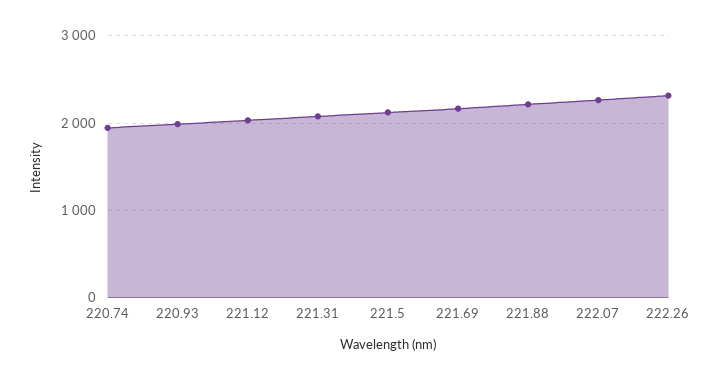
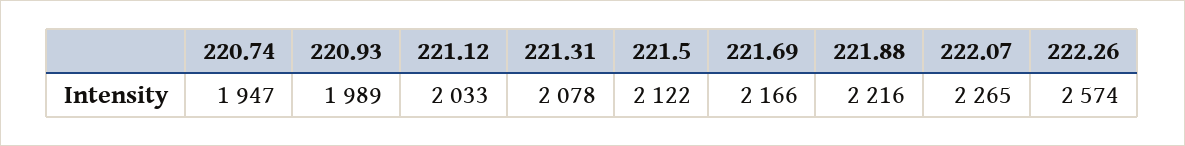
  {
    "220.74": 1947,
    "220.93": 1989,
    "221.12": 2033,
    "221.31": 2078,
    "221.5": 2122,
    "221.69": 2166,
    "221.88": 2216,
    "222.07": 2265,
-   "222.26": 2300
+   "222.26": 2574
  }

